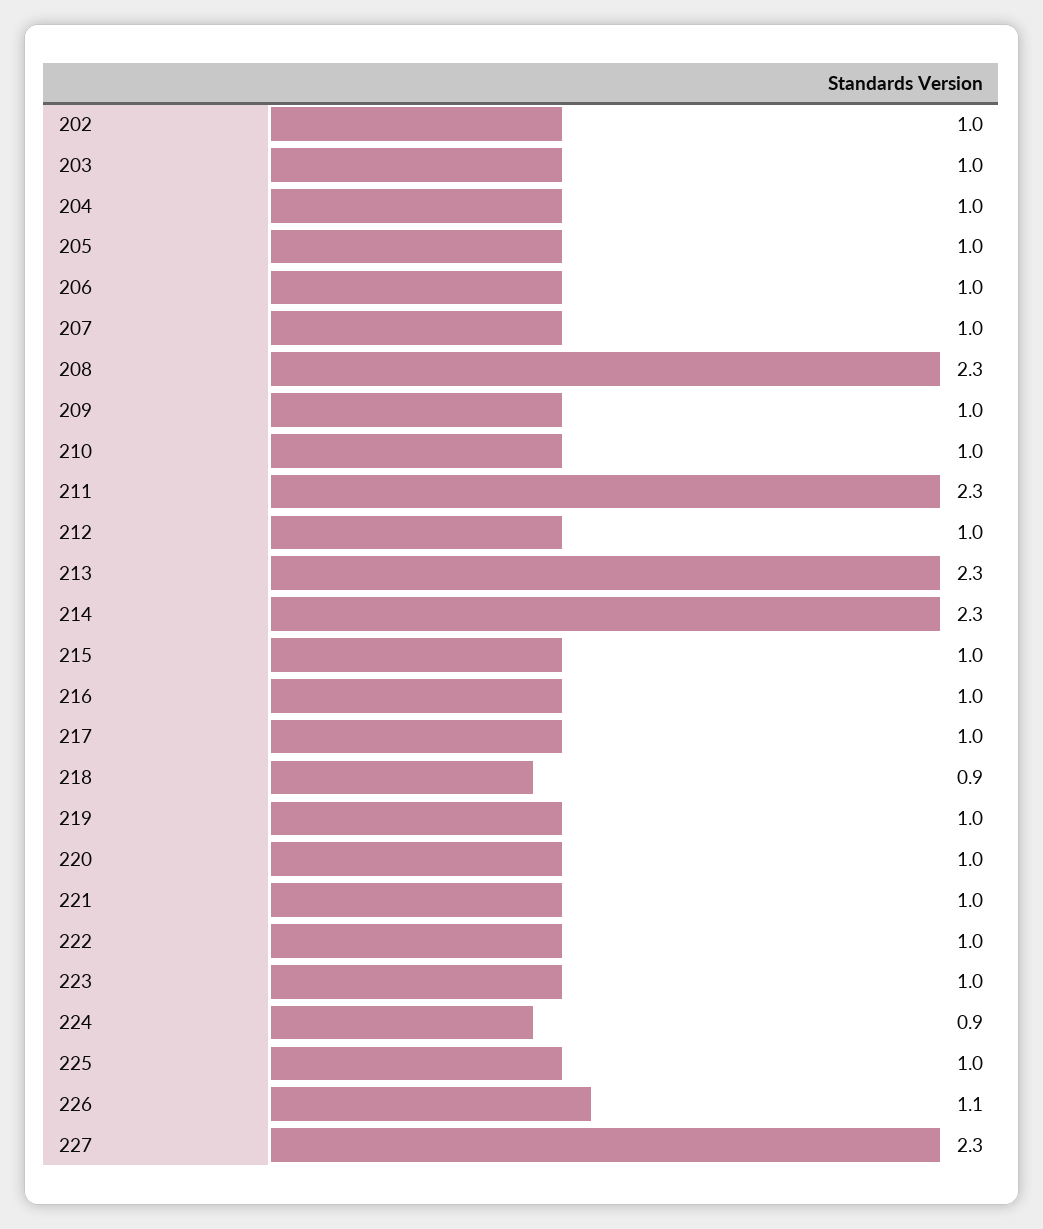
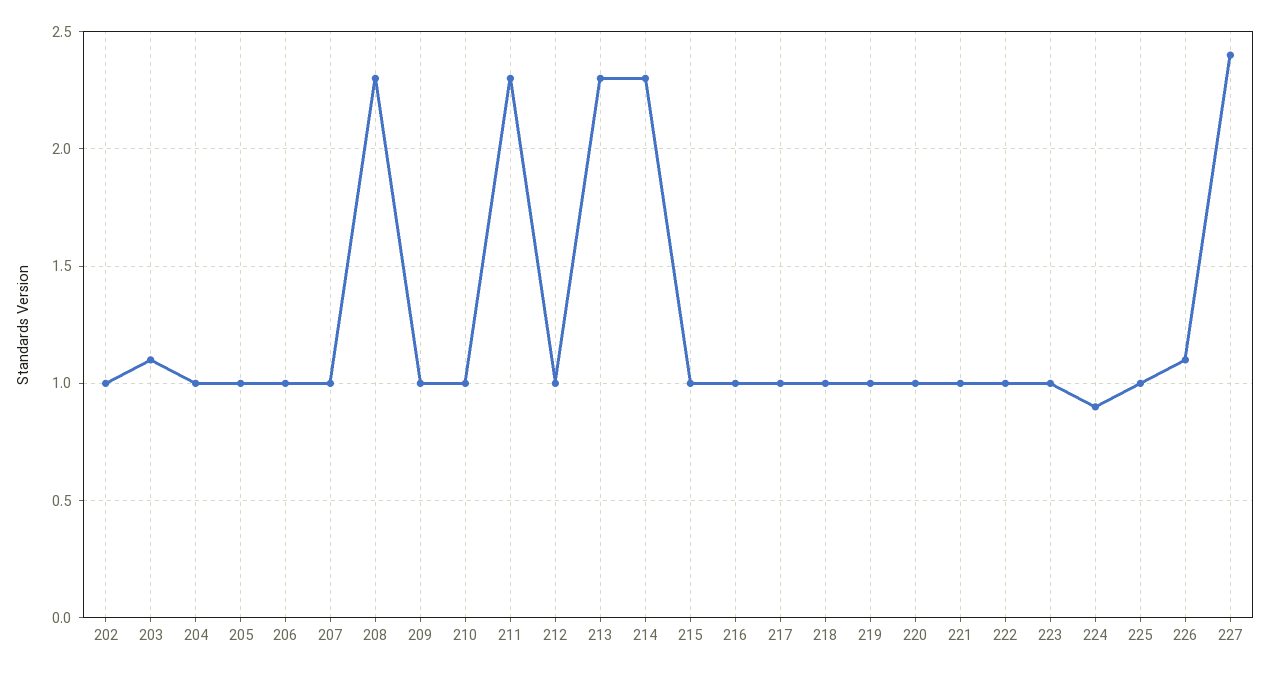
  {
    "202": 1,
-   "203": 1,
+   "203": 1.1,
    "204": 1,
    "205": 1,
    "206": 1,
    "207": 1,
    "208": 2.3,
    "209": 1,
    "210": 1,
    "211": 2.3,
    "212": 1,
    "213": 2.3,
    "214": 2.3,
    "215": 1,
    "216": 1,
    "217": 1,
-   "218": 0.9,
+   "218": 1,
    "219": 1,
    "220": 1,
    "221": 1,
    "222": 1,
    "223": 1,
    "224": 0.9,
    "225": 1,
    "226": 1.1,
-   "227": 2.3
+   "227": 2.4
  }

